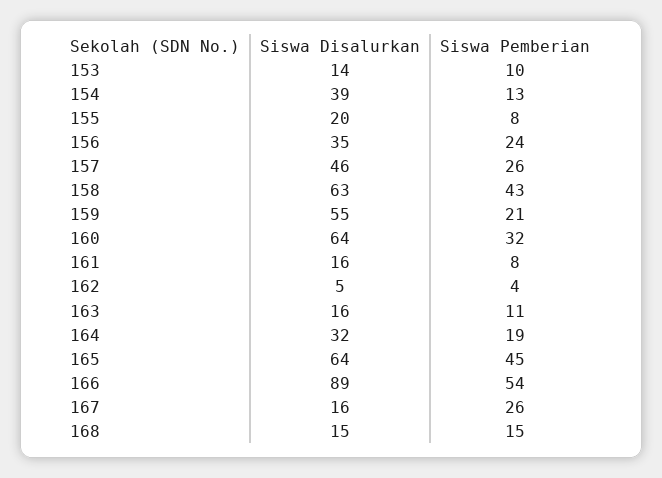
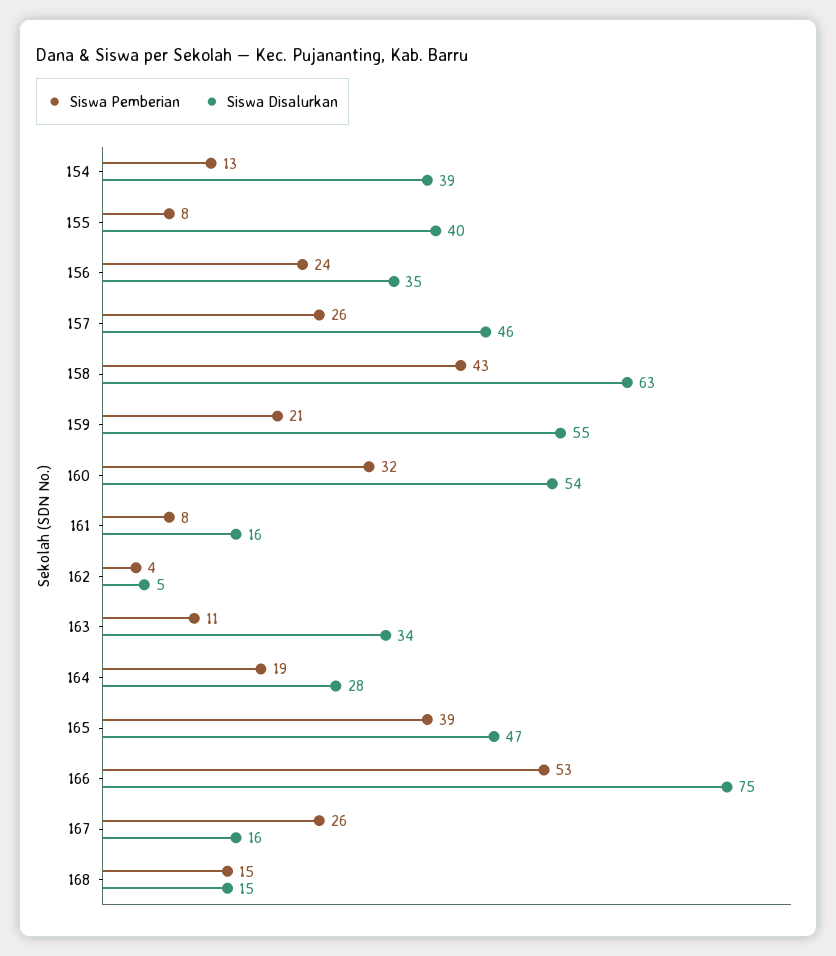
  {
    "Siswa Disalurkan": {
-     "153": 14,
      "154": 39,
-     "155": 20,
+     "155": 40,
      "156": 35,
      "157": 46,
      "158": 63,
      "159": 55,
-     "160": 64,
+     "160": 54,
      "161": 16,
      "162": 5,
-     "163": 16,
+     "163": 34,
-     "164": 32,
+     "164": 28,
-     "165": 64,
+     "165": 47,
-     "166": 89,
+     "166": 75,
      "167": 16,
      "168": 15
    },
    "Siswa Pemberian": {
-     "153": 10,
      "154": 13,
      "155": 8,
      "156": 24,
      "157": 26,
      "158": 43,
      "159": 21,
      "160": 32,
      "161": 8,
      "162": 4,
      "163": 11,
      "164": 19,
-     "165": 45,
+     "165": 39,
-     "166": 54,
+     "166": 53,
      "167": 26,
      "168": 15
    }
  }

